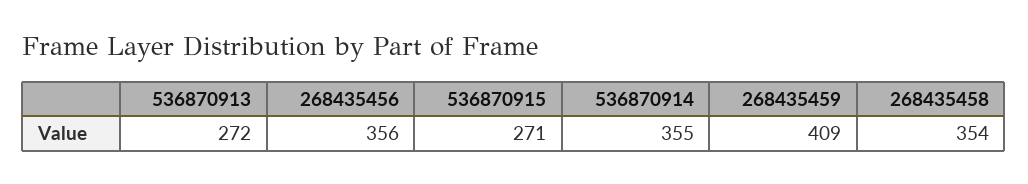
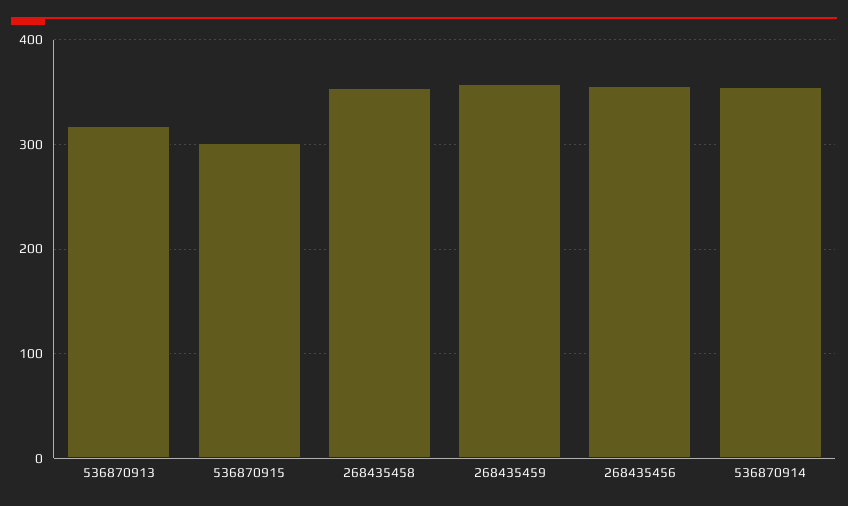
  {
-   "536870913": 272,
+   "536870913": 320,
    "268435456": 356,
-   "536870915": 271,
+   "536870915": 300,
    "536870914": 355,
-   "268435459": 409,
+   "268435459": 360,
    "268435458": 354
  }

